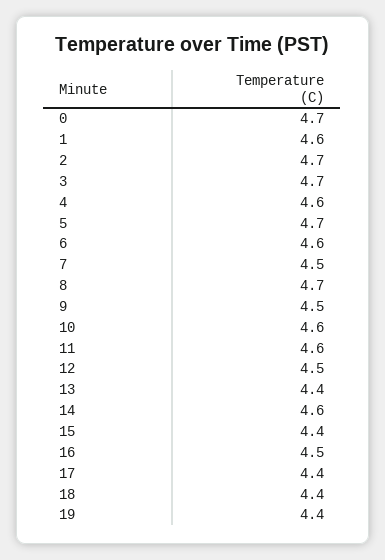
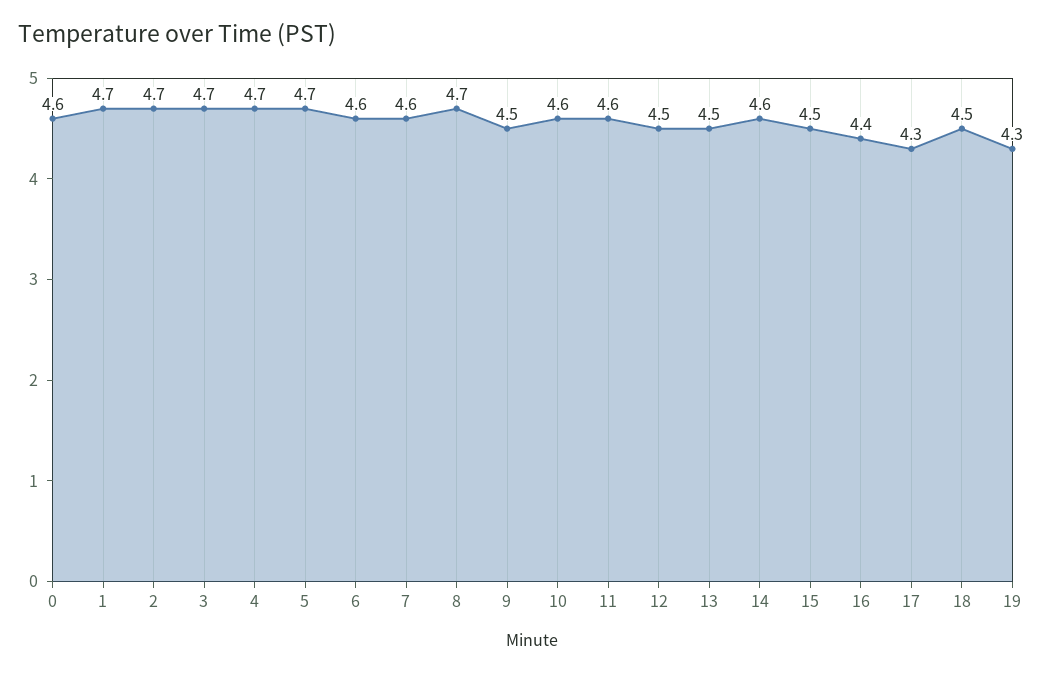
  {
-   "0": 4.7,
+   "0": 4.6,
-   "1": 4.6,
+   "1": 4.7,
    "2": 4.7,
    "3": 4.7,
-   "4": 4.6,
+   "4": 4.7,
    "5": 4.7,
    "6": 4.6,
-   "7": 4.5,
+   "7": 4.6,
    "8": 4.7,
    "9": 4.5,
    "10": 4.6,
    "11": 4.6,
    "12": 4.5,
-   "13": 4.4,
+   "13": 4.5,
    "14": 4.6,
-   "15": 4.4,
+   "15": 4.5,
-   "16": 4.5,
+   "16": 4.4,
-   "17": 4.4,
+   "17": 4.3,
-   "18": 4.4,
+   "18": 4.5,
-   "19": 4.4
+   "19": 4.3
  }

